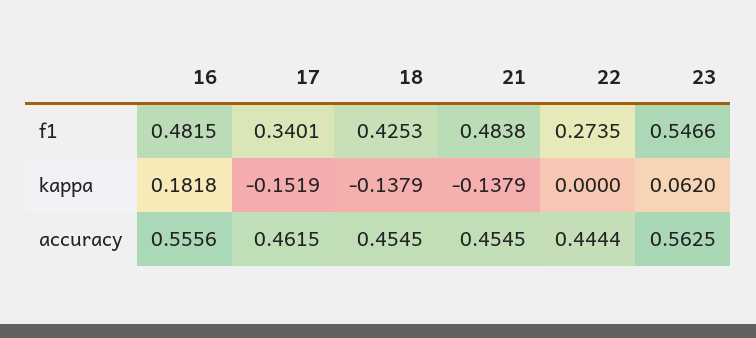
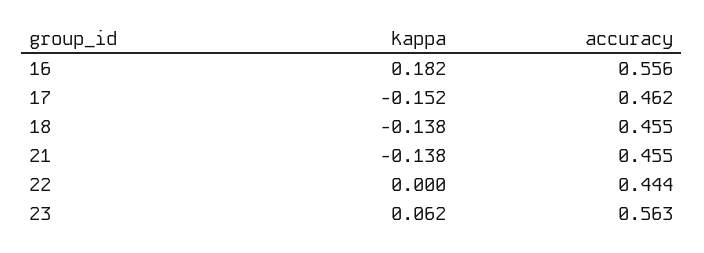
  {
    "16": {
-     "f1": 0.4815,
      "kappa": 0.1818,
      "accuracy": 0.5556
    },
    "17": {
-     "f1": 0.3401,
      "kappa": -0.1519,
      "accuracy": 0.4615
    },
    "18": {
-     "f1": 0.4253,
      "kappa": -0.1379,
      "accuracy": 0.4545
    },
    "21": {
-     "f1": 0.4838,
      "kappa": -0.1379,
      "accuracy": 0.4545
    },
    "22": {
-     "f1": 0.2735,
      "kappa": 0,
      "accuracy": 0.4444
    },
    "23": {
-     "f1": 0.5466,
      "kappa": 0.062,
      "accuracy": 0.5625
    }
  }

